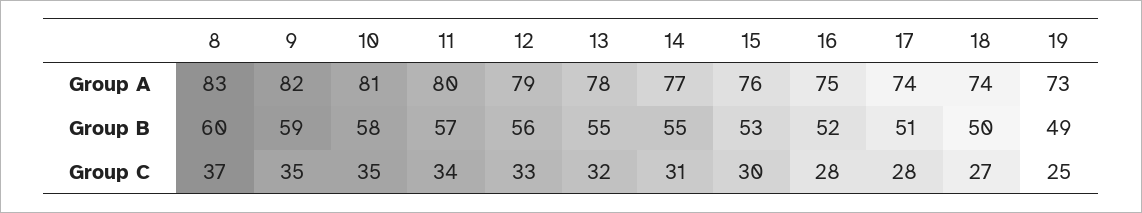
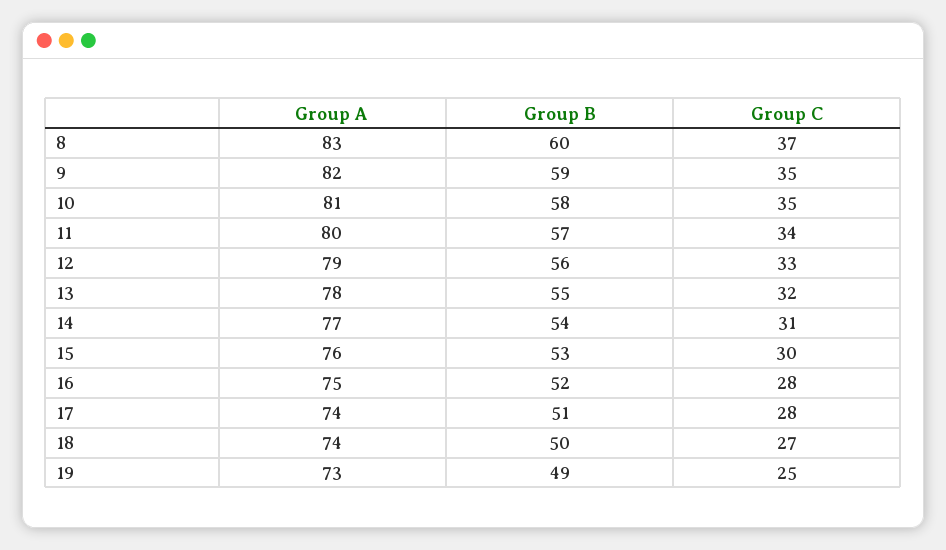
  {
    "8": {
      "Group A": 83,
      "Group B": 60,
      "Group C": 37
    },
    "9": {
      "Group A": 82,
      "Group B": 59,
      "Group C": 35
    },
    "10": {
      "Group A": 81,
      "Group B": 58,
      "Group C": 35
    },
    "11": {
      "Group A": 80,
      "Group B": 57,
      "Group C": 34
    },
    "12": {
      "Group A": 79,
      "Group B": 56,
      "Group C": 33
    },
    "13": {
      "Group A": 78,
      "Group B": 55,
      "Group C": 32
    },
    "14": {
      "Group A": 77,
-     "Group B": 55,
+     "Group B": 54,
      "Group C": 31
    },
    "15": {
      "Group A": 76,
      "Group B": 53,
      "Group C": 30
    },
    "16": {
      "Group A": 75,
      "Group B": 52,
      "Group C": 28
    },
    "17": {
      "Group A": 74,
      "Group B": 51,
      "Group C": 28
    },
    "18": {
      "Group A": 74,
      "Group B": 50,
      "Group C": 27
    },
    "19": {
      "Group A": 73,
      "Group B": 49,
      "Group C": 25
    }
  }

